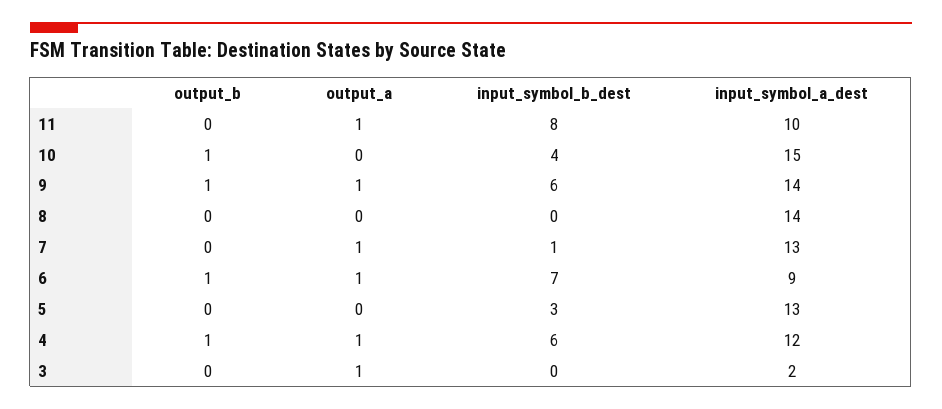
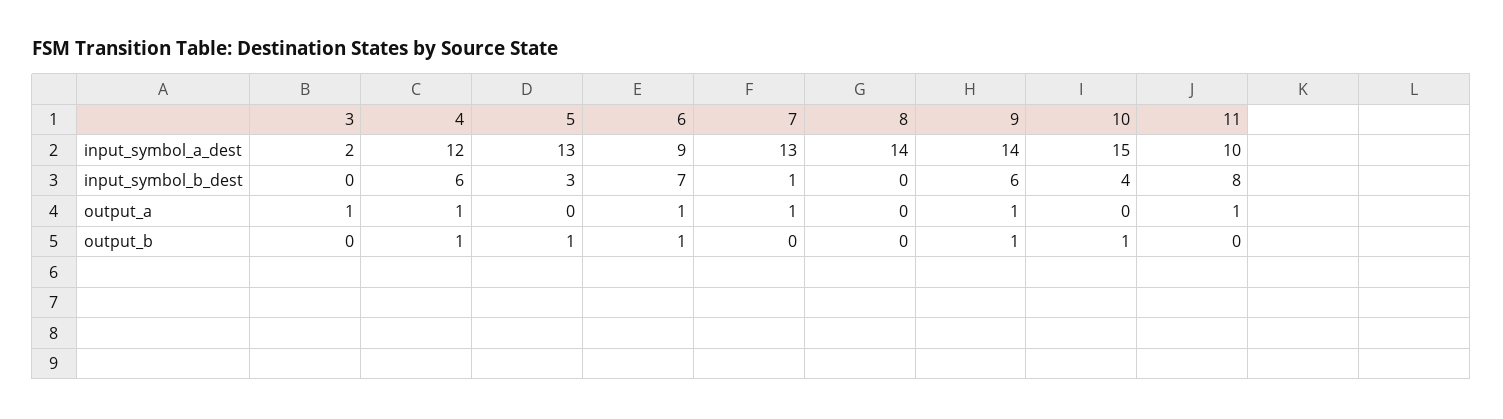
  {
    "output_b": {
      "11": 0,
      "10": 1,
      "9": 1,
      "8": 0,
      "7": 0,
      "6": 1,
-     "5": 0,
+     "5": 1,
      "4": 1,
      "3": 0
    },
    "output_a": {
      "11": 1,
      "10": 0,
      "9": 1,
      "8": 0,
      "7": 1,
      "6": 1,
      "5": 0,
      "4": 1,
      "3": 1
    },
    "input_symbol_b_dest": {
      "11": 8,
      "10": 4,
      "9": 6,
      "8": 0,
      "7": 1,
      "6": 7,
      "5": 3,
      "4": 6,
      "3": 0
    },
    "input_symbol_a_dest": {
      "11": 10,
      "10": 15,
      "9": 14,
      "8": 14,
      "7": 13,
      "6": 9,
      "5": 13,
      "4": 12,
      "3": 2
    }
  }

